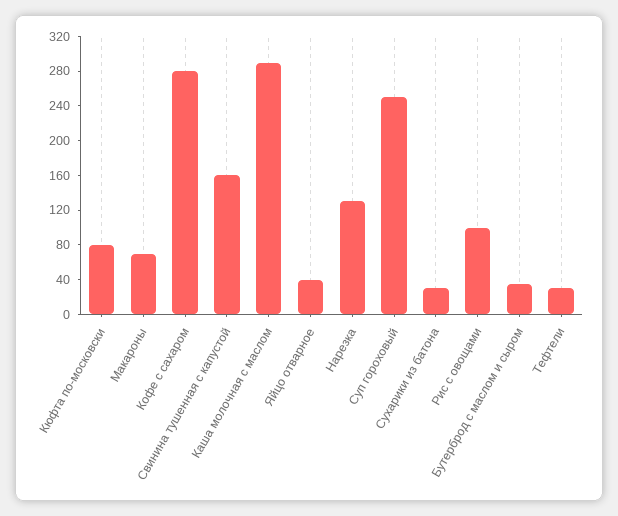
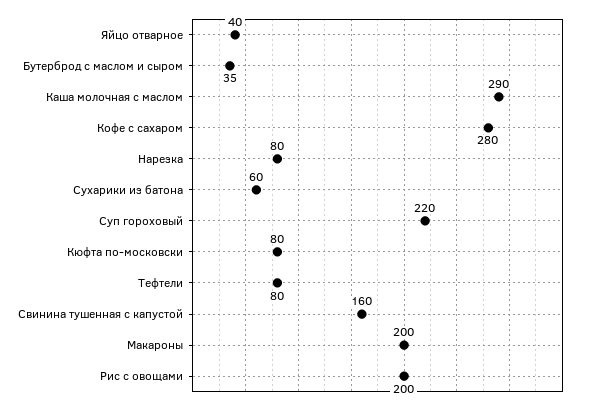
  {
    "Кюфта по-московски": 80,
-   "Макароны": 70,
+   "Макароны": 200,
    "Кофе с сахаром": 280,
    "Свинина тушенная с капустой": 160,
    "Каша молочная с маслом": 290,
    "Яйцо отварное": 40,
-   "Нарезка": 130,
+   "Нарезка": 80,
-   "Суп гороховый": 250,
+   "Суп гороховый": 220,
-   "Сухарики из батона": 30,
+   "Сухарики из батона": 60,
-   "Рис с овощами": 100,
+   "Рис с овощами": 200,
    "Бутерброд с маслом и сыром": 35,
-   "Тефтели": 30
+   "Тефтели": 80
  }

